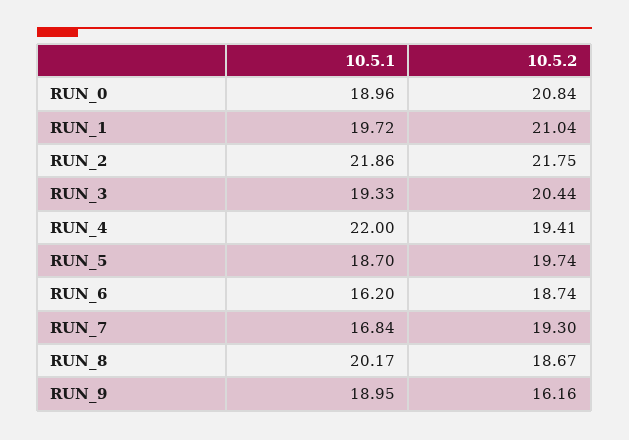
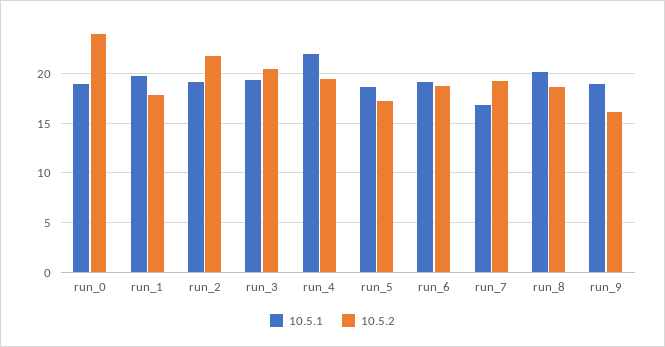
  {
    "10.5.1": {
      "RUN_0": 18.96,
      "RUN_1": 19.72,
-     "RUN_2": 21.86,
+     "RUN_2": 19,
      "RUN_3": 19.33,
      "RUN_4": 22,
      "RUN_5": 18.7,
-     "RUN_6": 16.2,
+     "RUN_6": 19,
      "RUN_7": 16.84,
      "RUN_8": 20.17,
      "RUN_9": 18.95
    },
    "10.5.2": {
-     "RUN_0": 20.84,
+     "RUN_0": 24,
-     "RUN_1": 21.04,
+     "RUN_1": 18,
      "RUN_2": 21.75,
      "RUN_3": 20.44,
      "RUN_4": 19.41,
-     "RUN_5": 19.74,
+     "RUN_5": 17,
      "RUN_6": 18.74,
      "RUN_7": 19.3,
      "RUN_8": 18.67,
      "RUN_9": 16.16
    }
  }

